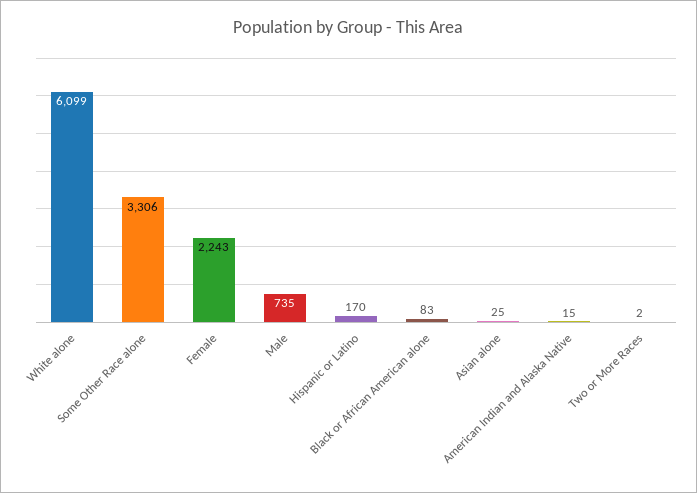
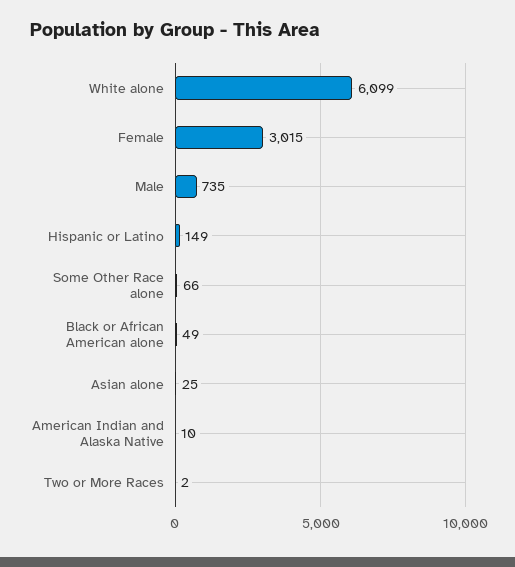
  {
    "White alone": 6099,
-   "Some Other Race alone": 3306,
+   "Some Other Race alone": 66,
-   "Female": 2243,
+   "Female": 3015,
    "Male": 735,
-   "Hispanic or Latino": 170,
+   "Hispanic or Latino": 149,
-   "Black or African American alone": 83,
+   "Black or African American alone": 49,
    "Asian alone": 25,
-   "American Indian and Alaska Native": 15,
+   "American Indian and Alaska Native": 10,
    "Two or More Races": 2
  }

